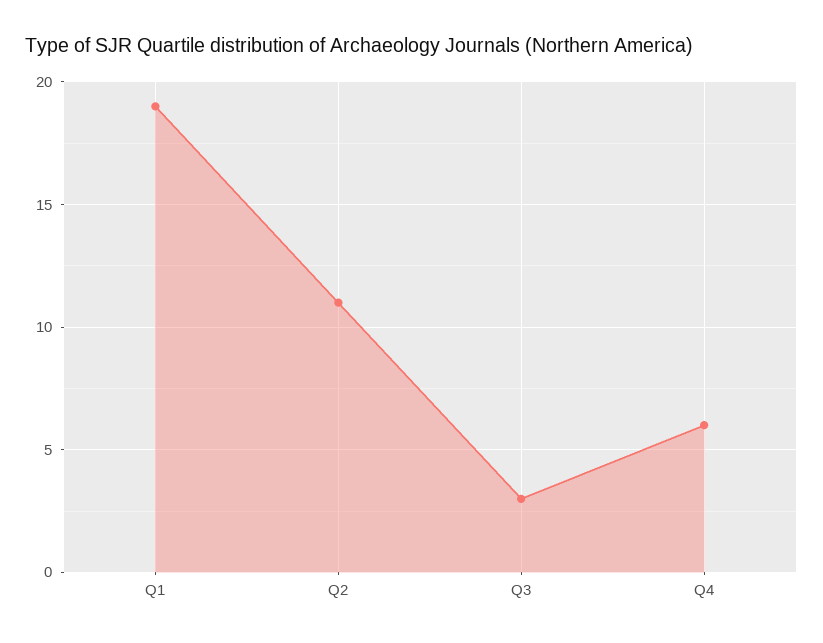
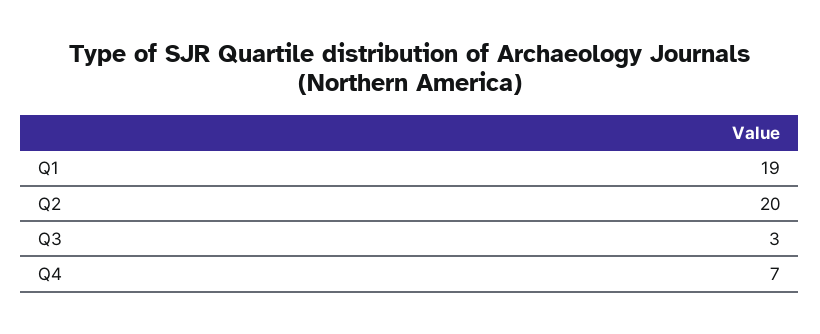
  {
    "Q1": 19,
-   "Q2": 11,
+   "Q2": 20,
    "Q3": 3,
-   "Q4": 6
+   "Q4": 7
  }

